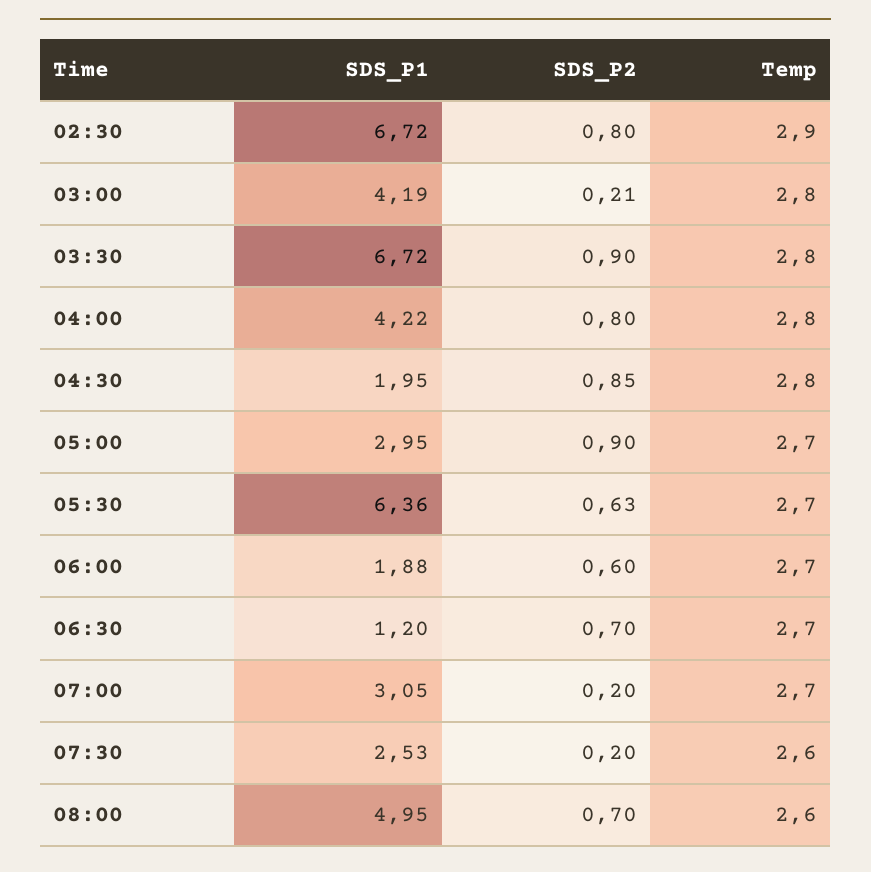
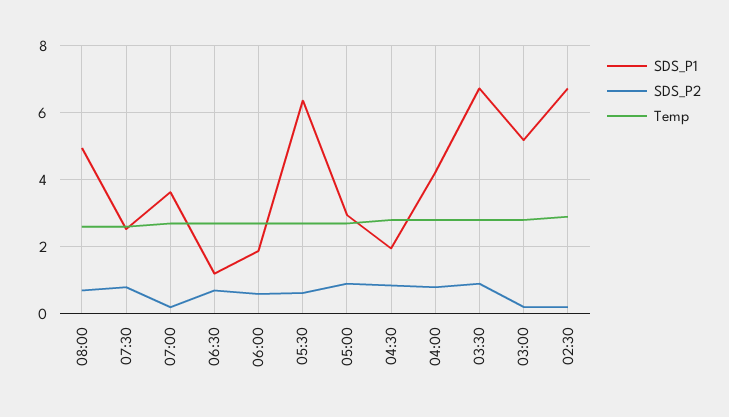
  {
    "SDS_P1": {
      "02:30": 6.72,
-     "03:00": 4.19,
+     "03:00": 5.2,
      "03:30": 6.72,
      "04:00": 4.22,
      "04:30": 1.95,
      "05:00": 2.95,
      "05:30": 6.36,
      "06:00": 1.88,
      "06:30": 1.2,
-     "07:00": 3.05,
+     "07:00": 3.6,
      "07:30": 2.53,
      "08:00": 4.95
    },
    "SDS_P2": {
-     "02:30": 0.8,
+     "02:30": 0.2,
      "03:00": 0.21,
      "03:30": 0.9,
      "04:00": 0.8,
      "04:30": 0.85,
      "05:00": 0.9,
      "05:30": 0.63,
      "06:00": 0.6,
      "06:30": 0.7,
      "07:00": 0.2,
-     "07:30": 0.2,
+     "07:30": 0.8,
      "08:00": 0.7
    },
    "Temp": {
      "02:30": 2.9,
      "03:00": 2.8,
      "03:30": 2.8,
      "04:00": 2.8,
      "04:30": 2.8,
      "05:00": 2.7,
      "05:30": 2.7,
      "06:00": 2.7,
      "06:30": 2.7,
      "07:00": 2.7,
      "07:30": 2.6,
      "08:00": 2.6
    }
  }

